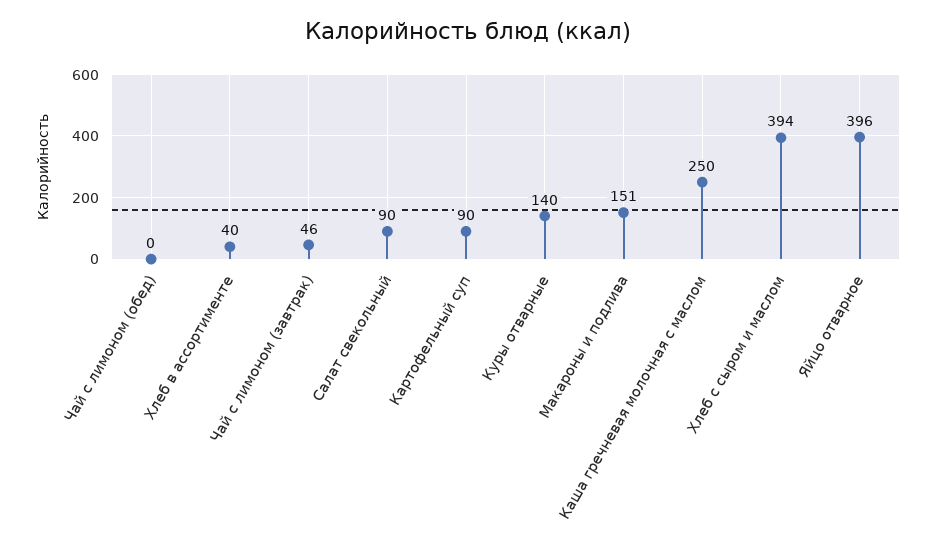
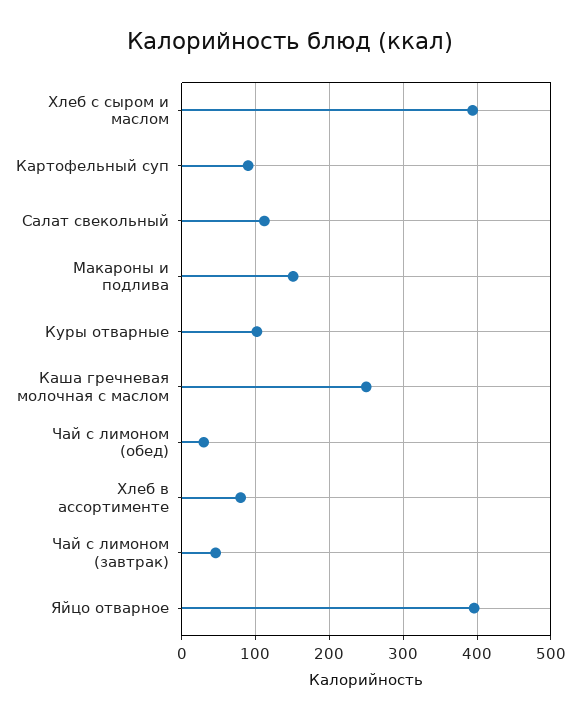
  {
-   "Чай с лимоном (обед)": 0,
+   "Чай с лимоном (обед)": 30,
-   "Хлеб в ассортименте": 40,
+   "Хлеб в ассортименте": 80,
    "Чай с лимоном (завтрак)": 46,
-   "Салат свекольный": 90,
+   "Салат свекольный": 110,
    "Картофельный суп": 90,
-   "Куры отварные": 140,
+   "Куры отварные": 100,
    "Макароны и подлива": 151,
    "Каша гречневая молочная с маслом": 250,
    "Хлеб с сыром и маслом": 394,
    "Яйцо отварное": 396
  }

